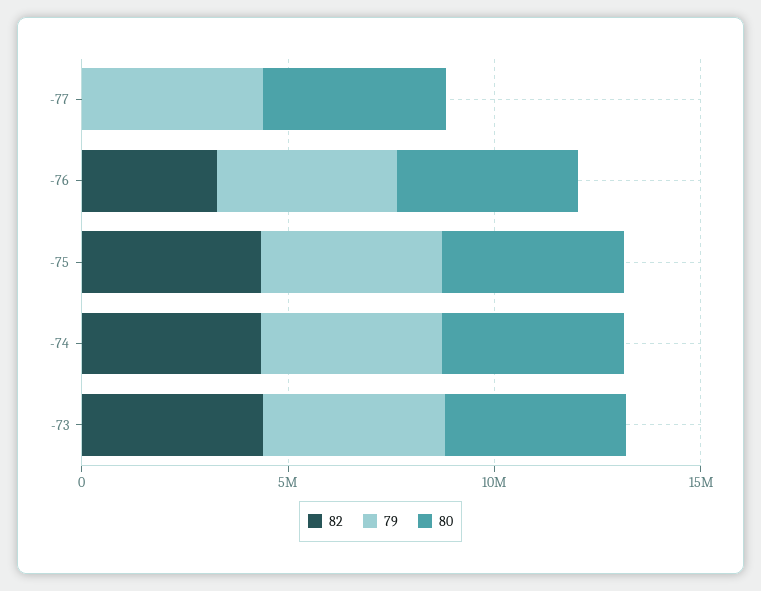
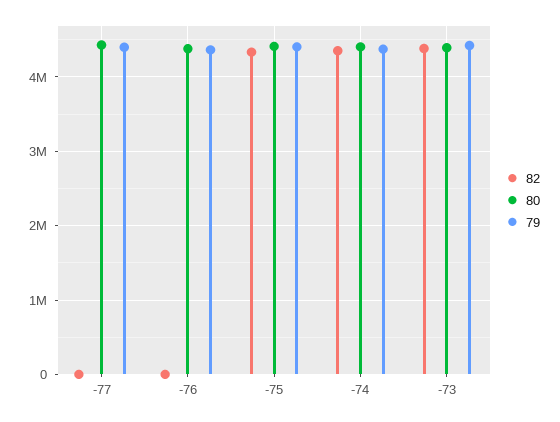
  {
    "82": {
      "-77": 0,
-     "-76": 3000000,
+     "-76": 0,
      "-75": 4300000,
      "-74": 4400000,
      "-73": 4400000
    },
    "79": {
      "-77": 4400000,
      "-76": 4400000,
      "-75": 4400000,
      "-74": 4400000,
      "-73": 4400000
    },
    "80": {
      "-77": 4400000,
      "-76": 4400000,
      "-75": 4400000,
      "-74": 4400000,
      "-73": 4400000
    }
  }

